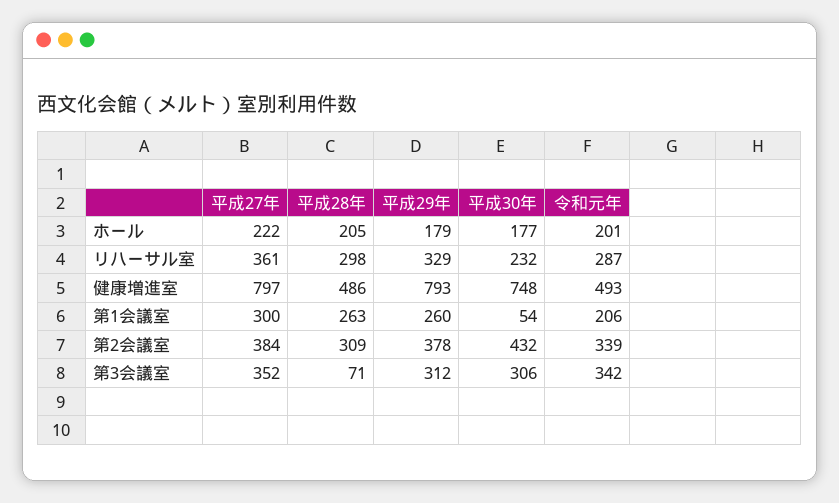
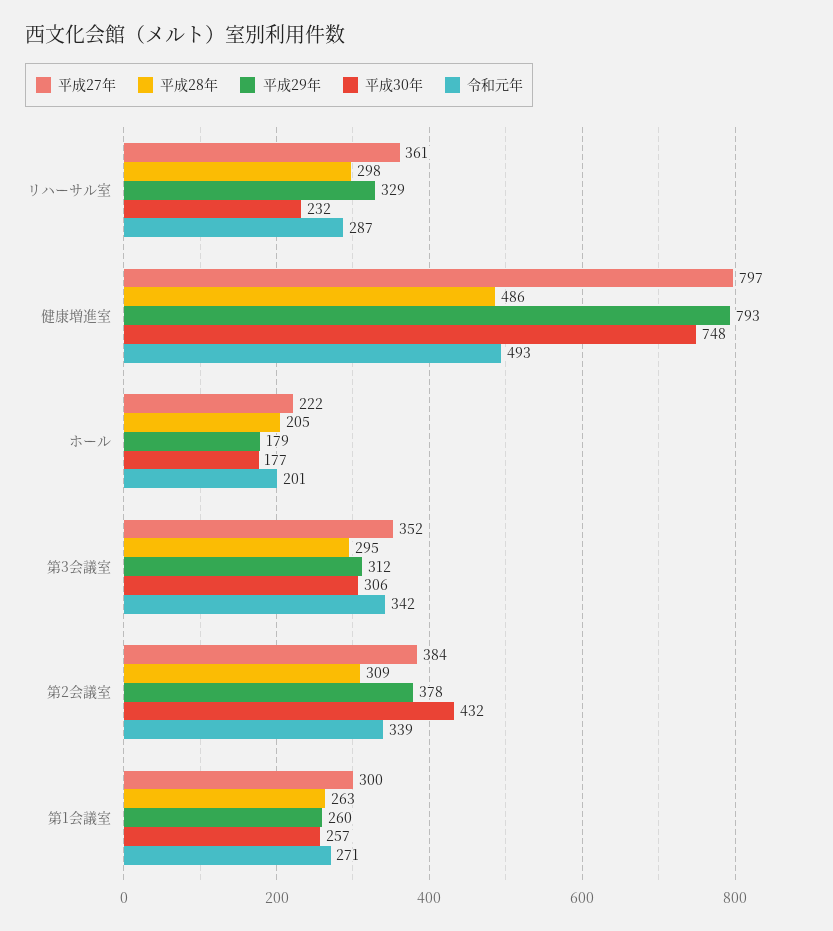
  {
    "平成27年": {
      "ホール": 222,
      "リハーサル室": 361,
      "健康増進室": 797,
      "第1会議室": 300,
      "第2会議室": 384,
      "第3会議室": 352
    },
    "平成28年": {
      "ホール": 205,
      "リハーサル室": 298,
      "健康増進室": 486,
      "第1会議室": 263,
      "第2会議室": 309,
-     "第3会議室": 71
+     "第3会議室": 295
    },
    "平成29年": {
      "ホール": 179,
      "リハーサル室": 329,
      "健康増進室": 793,
      "第1会議室": 260,
      "第2会議室": 378,
      "第3会議室": 312
    },
    "平成30年": {
      "ホール": 177,
      "リハーサル室": 232,
      "健康増進室": 748,
-     "第1会議室": 54,
+     "第1会議室": 257,
      "第2会議室": 432,
      "第3会議室": 306
    },
    "令和元年": {
      "ホール": 201,
      "リハーサル室": 287,
      "健康増進室": 493,
-     "第1会議室": 206,
+     "第1会議室": 271,
      "第2会議室": 339,
      "第3会議室": 342
    }
  }

